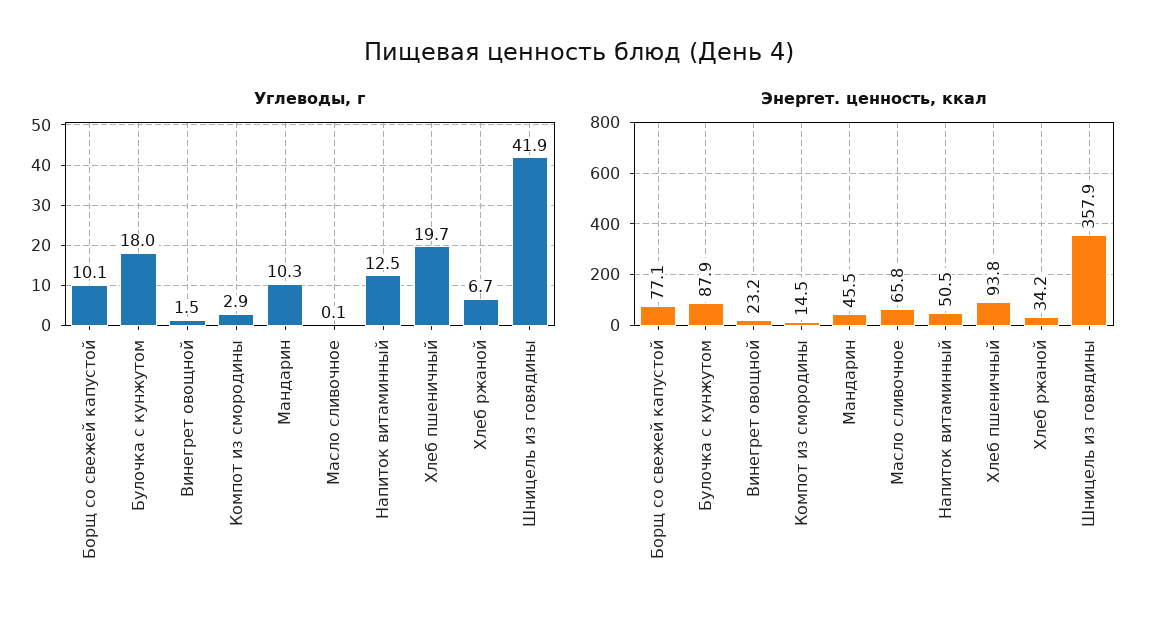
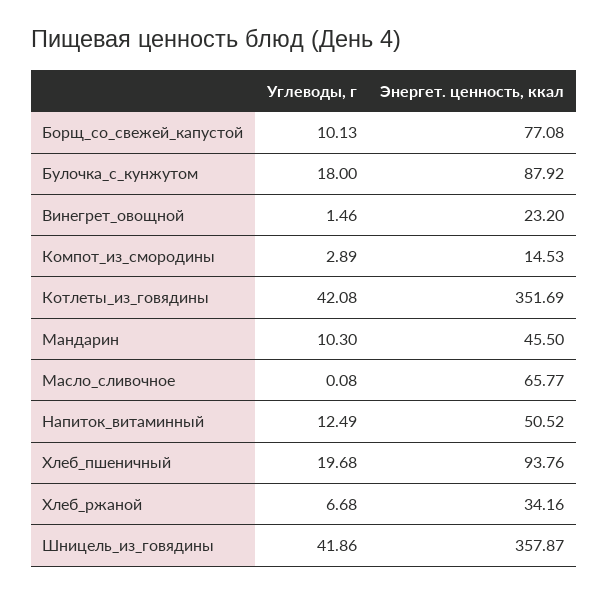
  {
    "Углеводы, г": {
      "Борщ со свежей капустой": 10.13,
      "Булочка с кунжутом": 18,
      "Винегрет овощной": 1.46,
      "Компот из смородины": 2.89,
      "Мандарин": 10.3,
      "Масло сливочное": 0.08,
      "Напиток витаминный": 12.49,
      "Хлеб пшеничный": 19.68,
      "Хлеб ржаной": 6.68,
-     "Шницель из говядины": 41.86
+     "Шницель из говядины": 41.86,
+     "Котлеты_из_говядины": 42.08
    },
    "Энергет. ценность, ккал": {
      "Борщ со свежей капустой": 77.08,
      "Булочка с кунжутом": 87.92,
      "Винегрет овощной": 23.2,
      "Компот из смородины": 14.53,
      "Мандарин": 45.5,
      "Масло сливочное": 65.77,
      "Напиток витаминный": 50.52,
      "Хлеб пшеничный": 93.76,
      "Хлеб ржаной": 34.16,
-     "Шницель из говядины": 357.87
+     "Шницель из говядины": 357.87,
+     "Котлеты_из_говядины": 351.69
    }
  }

